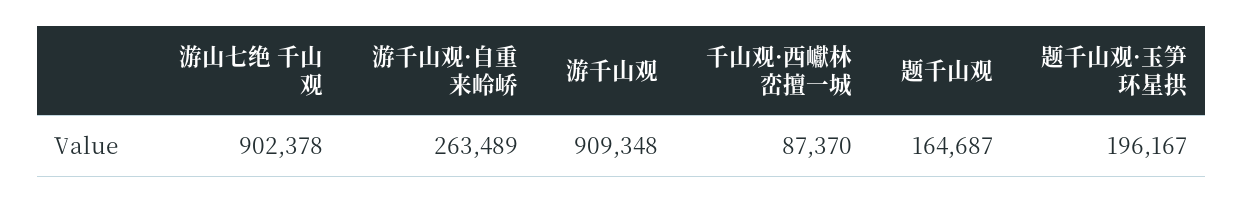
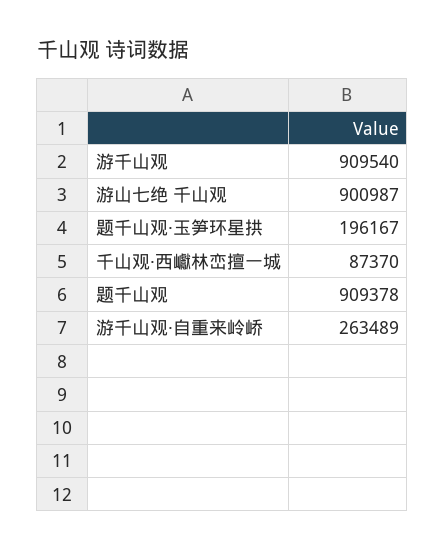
  {
-   "游山七绝 千山观": 902378,
+   "游山七绝 千山观": 900987,
    "游千山观·自重来岭峤": 263489,
-   "游千山观": 909348,
+   "游千山观": 909540,
    "千山观·西巘林峦擅一城": 87370,
-   "题千山观": 164687,
+   "题千山观": 909378,
    "题千山观·玉笋环星拱": 196167
  }

